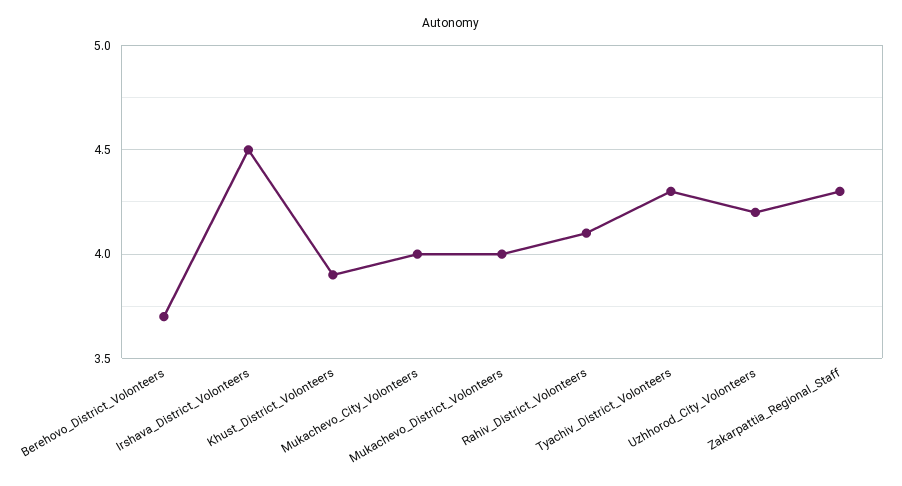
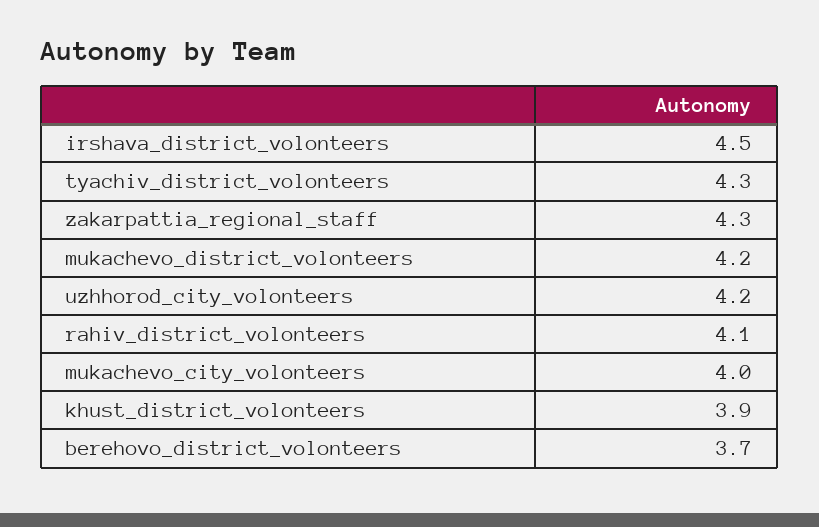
  {
    "Berehovo_District_Volonteers": 3.7,
    "Irshava_District_Volonteers": 4.5,
    "Khust_District_Volonteers": 3.9,
    "Mukachevo_City_Volonteers": 4,
-   "Mukachevo_District_Volonteers": 4,
+   "Mukachevo_District_Volonteers": 4.2,
    "Rahiv_District_Volonteers": 4.1,
    "Tyachiv_District_Volonteers": 4.3,
    "Uzhhorod_City_Volonteers": 4.2,
    "Zakarpattia_Regional_Staff": 4.3
  }

